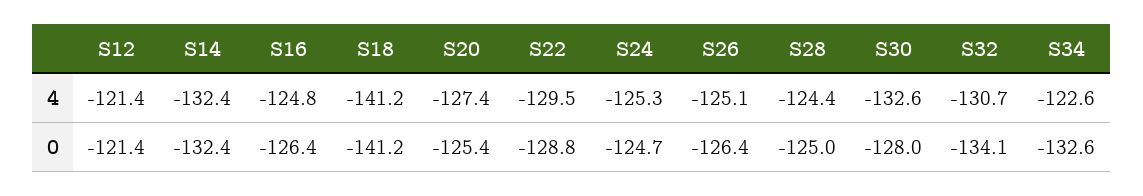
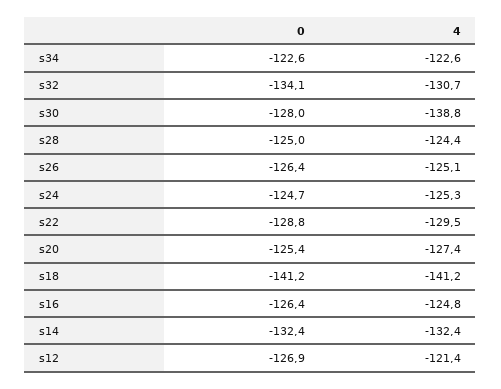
  {
    "S12": {
      "4": -121.4,
-     "0": -121.4
+     "0": -126.9
    },
    "S14": {
      "4": -132.4,
      "0": -132.4
    },
    "S16": {
      "4": -124.8,
      "0": -126.4
    },
    "S18": {
      "4": -141.2,
      "0": -141.2
    },
    "S20": {
      "4": -127.4,
      "0": -125.4
    },
    "S22": {
      "4": -129.5,
      "0": -128.8
    },
    "S24": {
      "4": -125.3,
      "0": -124.7
    },
    "S26": {
      "4": -125.1,
      "0": -126.4
    },
    "S28": {
      "4": -124.4,
      "0": -125
    },
    "S30": {
-     "4": -132.6,
+     "4": -138.8,
      "0": -128
    },
    "S32": {
      "4": -130.7,
      "0": -134.1
    },
    "S34": {
      "4": -122.6,
-     "0": -132.6
+     "0": -122.6
    }
  }

